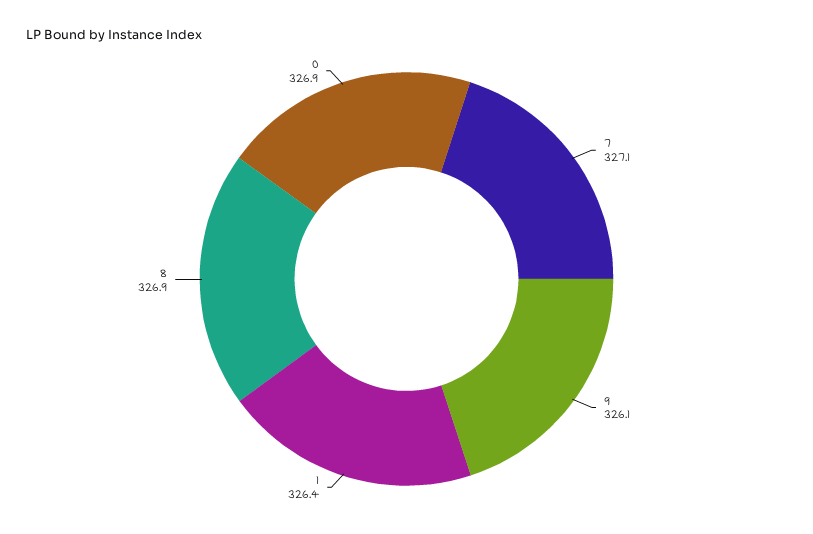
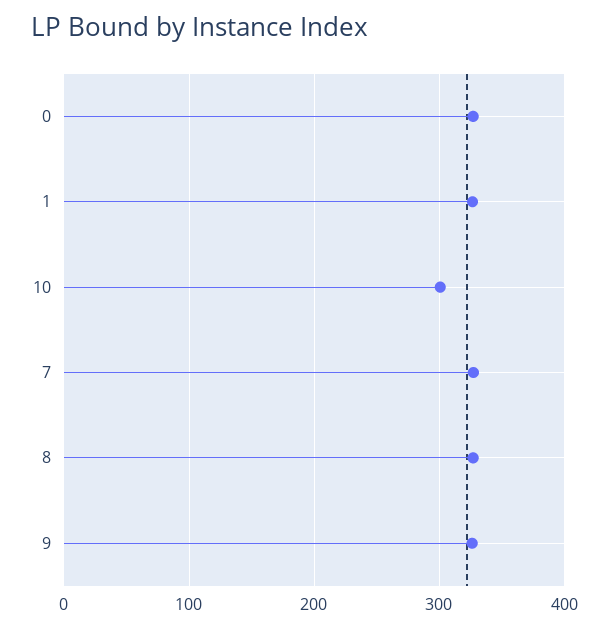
  {
    "7": 327.1,
    "9": 326.1,
    "1": 326.4,
    "8": 326.9,
-   "0": 326.9
+   "0": 326.9,
+   "10": 300
  }

